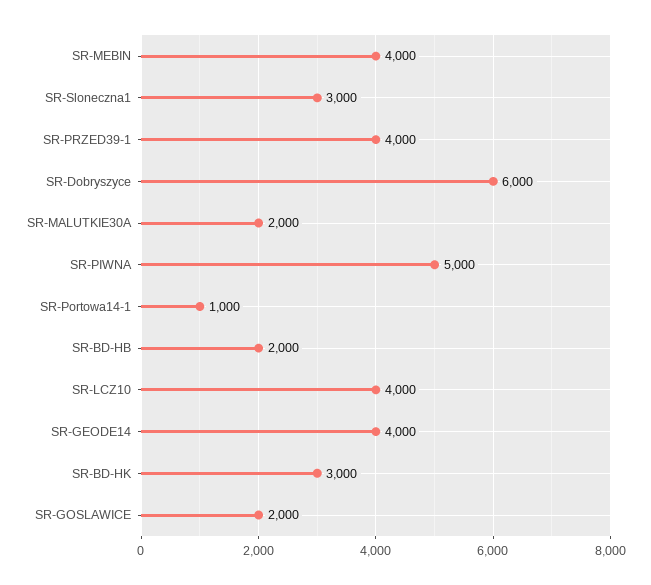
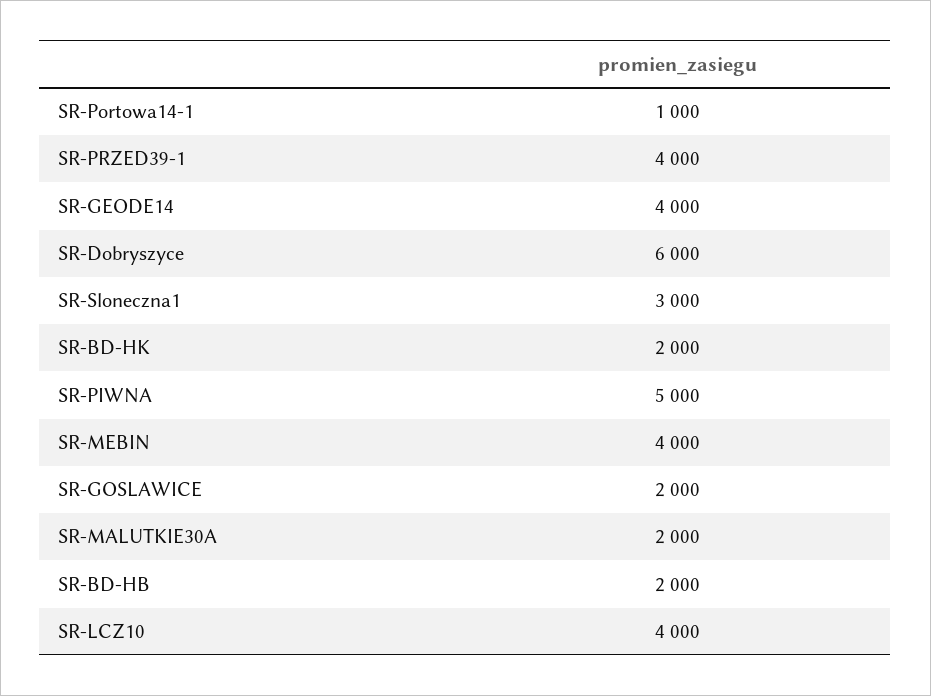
  {
    "SR-MEBIN": 4000,
    "SR-Sloneczna1": 3000,
    "SR-PRZED39-1": 4000,
    "SR-Dobryszyce": 6000,
    "SR-MALUTKIE30A": 2000,
    "SR-PIWNA": 5000,
    "SR-Portowa14-1": 1000,
    "SR-BD-HB": 2000,
    "SR-LCZ10": 4000,
    "SR-GEODE14": 4000,
-   "SR-BD-HK": 3000,
+   "SR-BD-HK": 2000,
    "SR-GOSLAWICE": 2000
  }

